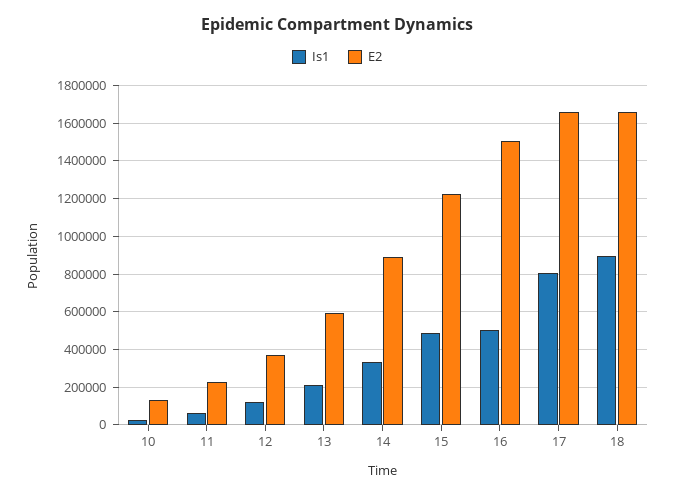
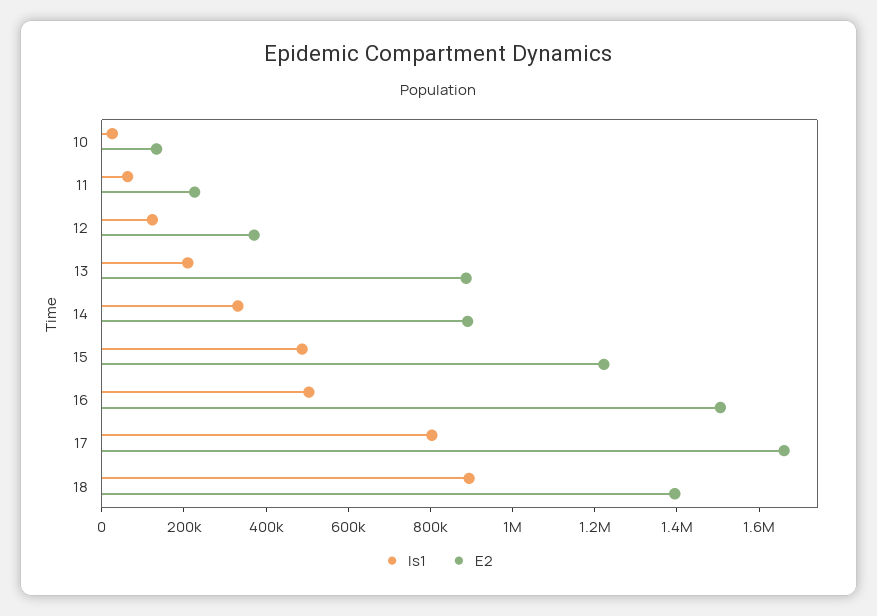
  {
    "Is1": {
      "10": 50000,
      "11": 50000,
      "12": 100000,
      "13": 200000,
      "14": 350000,
      "15": 500000,
      "16": 500000,
      "17": 800000,
      "18": 900000
    },
    "E2": {
      "10": 150000,
      "11": 250000,
      "12": 350000,
-     "13": 600000,
+     "13": 900000,
      "14": 900000,
      "15": 1200000,
      "16": 1500000,
      "17": 1650000,
-     "18": 1650000
+     "18": 1400000
    }
  }

